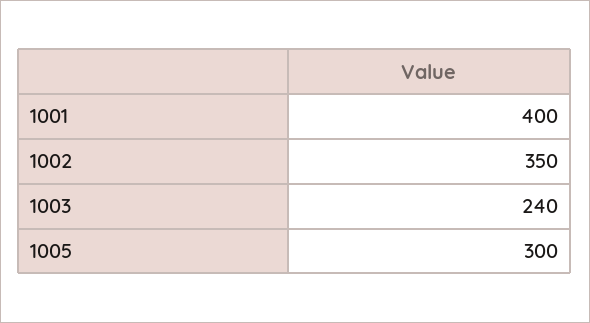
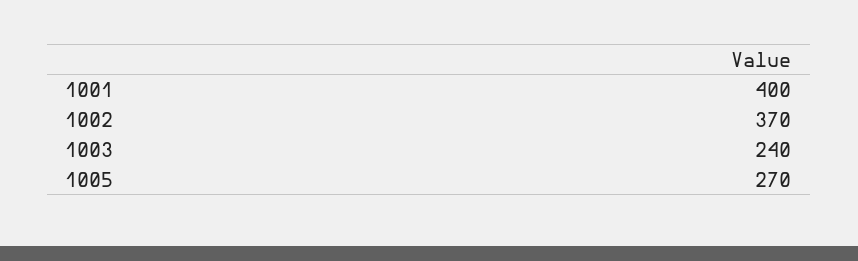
  {
    "1001": 400,
-   "1002": 350,
+   "1002": 370,
    "1003": 240,
-   "1005": 300
+   "1005": 270
  }

